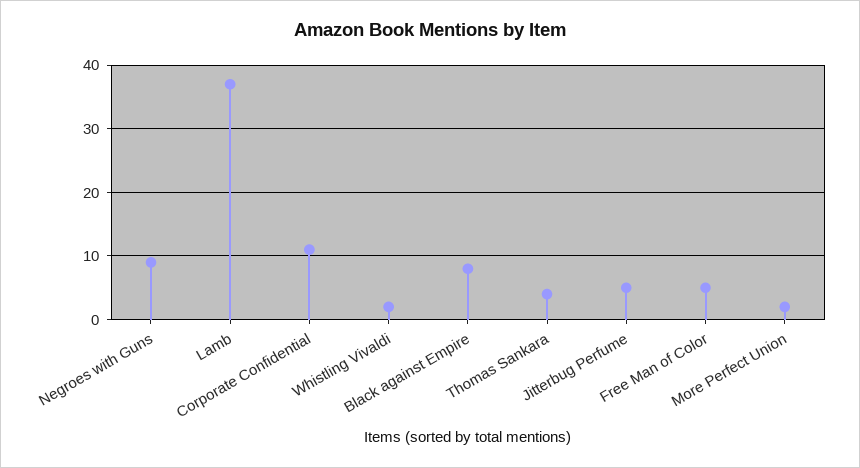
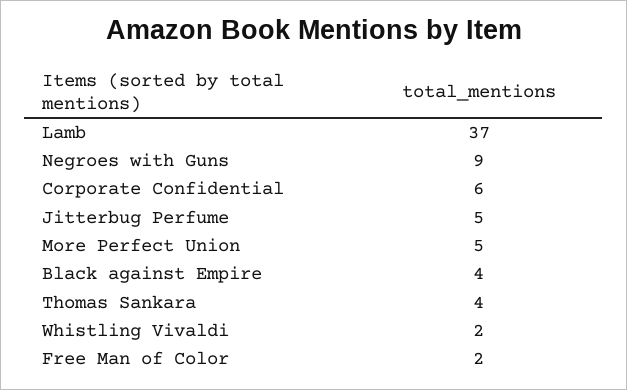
  {
    "Negroes with Guns": 9,
    "Lamb": 37,
-   "Corporate Confidential": 11,
+   "Corporate Confidential": 6,
    "Whistling Vivaldi": 2,
-   "Black against Empire": 8,
+   "Black against Empire": 4,
    "Thomas Sankara": 4,
    "Jitterbug Perfume": 5,
-   "Free Man of Color": 5,
+   "Free Man of Color": 2,
-   "More Perfect Union": 2
+   "More Perfect Union": 5
  }

